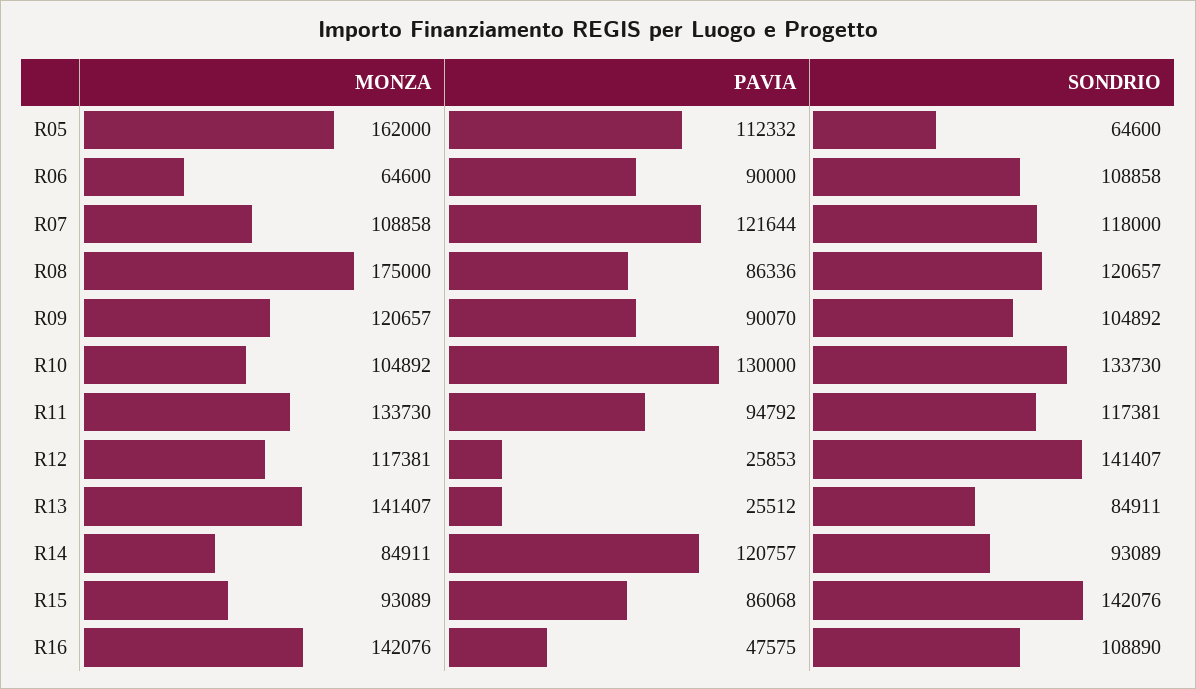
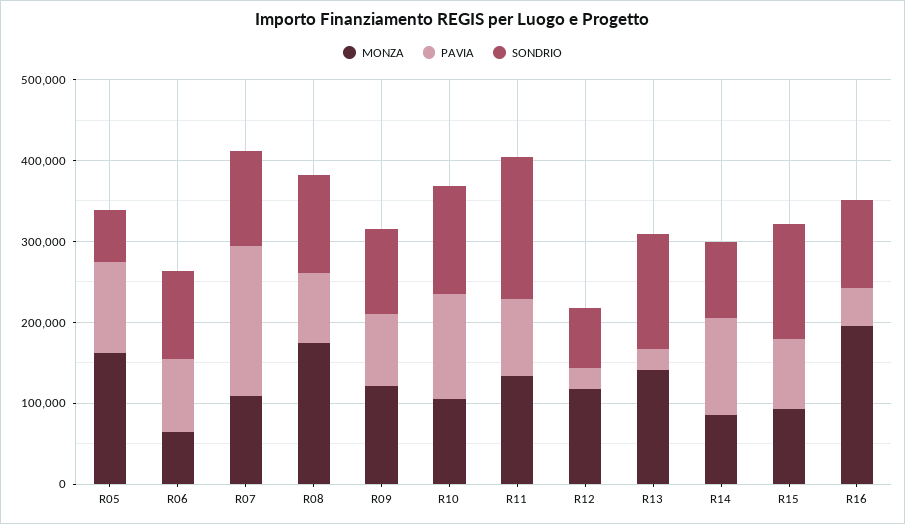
  {
    "MONZA": {
      "R05": 162000,
      "R06": 64600,
      "R07": 108858,
      "R08": 175000,
      "R09": 120657,
      "R10": 104892,
      "R11": 133730,
      "R12": 117381,
      "R13": 141407,
      "R14": 84911,
      "R15": 93089,
-     "R16": 142076
+     "R16": 200000
    },
    "PAVIA": {
      "R05": 112332,
      "R06": 90000,
-     "R07": 121644,
+     "R07": 180000,
      "R08": 86336,
      "R09": 90070,
      "R10": 130000,
      "R11": 94792,
      "R12": 25853,
      "R13": 25512,
      "R14": 120757,
      "R15": 86068,
      "R16": 47575
    },
    "SONDRIO": {
      "R05": 64600,
      "R06": 108858,
      "R07": 118000,
      "R08": 120657,
      "R09": 104892,
      "R10": 133730,
-     "R11": 117381,
+     "R11": 180000,
-     "R12": 141407,
+     "R12": 80000,
-     "R13": 84911,
+     "R13": 140000,
      "R14": 93089,
      "R15": 142076,
      "R16": 108890
    }
  }

